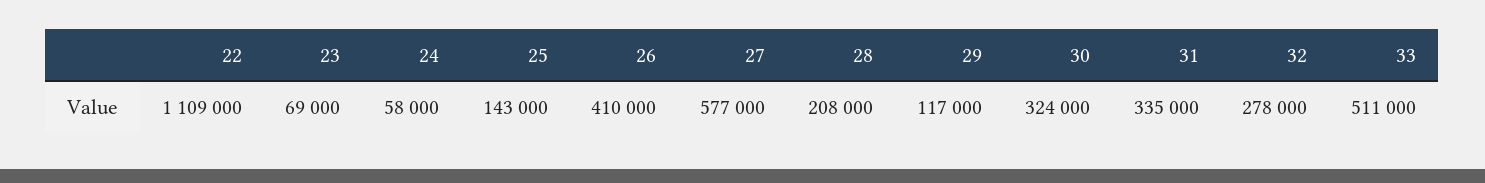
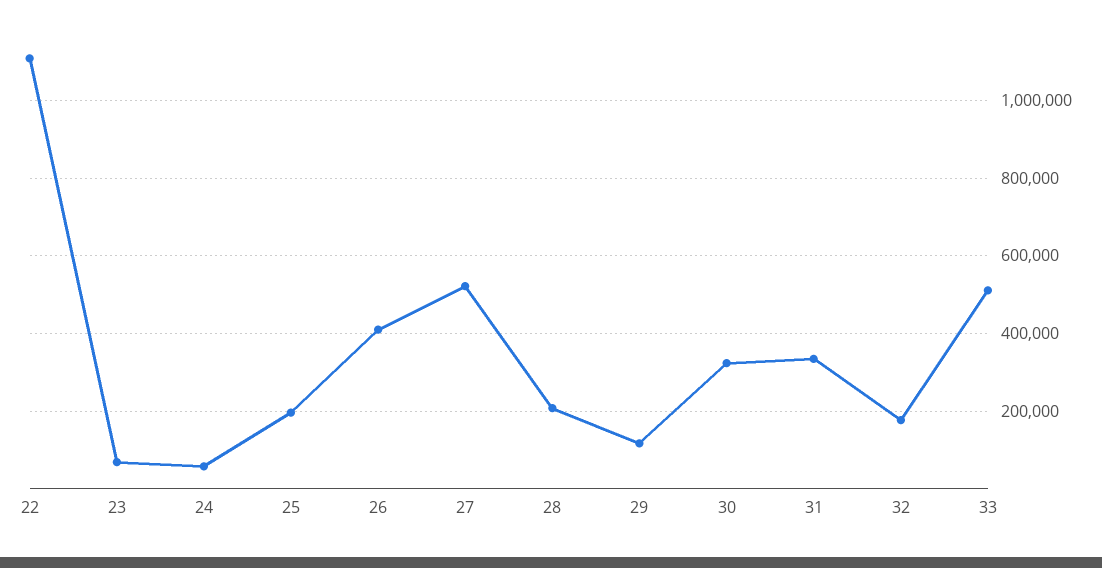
  {
    "22": 1109000,
    "23": 69000,
    "24": 58000,
-   "25": 143000,
+   "25": 200000,
    "26": 410000,
-   "27": 577000,
+   "27": 520000,
    "28": 208000,
    "29": 117000,
    "30": 324000,
    "31": 335000,
-   "32": 278000,
+   "32": 180000,
    "33": 511000
  }

